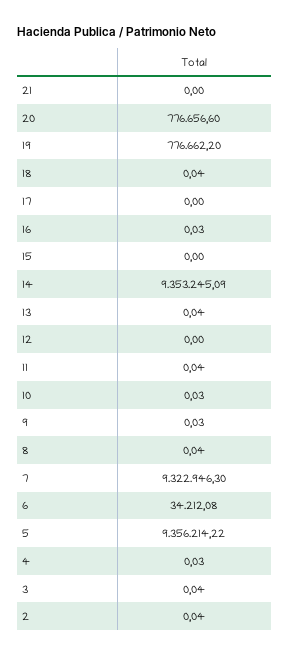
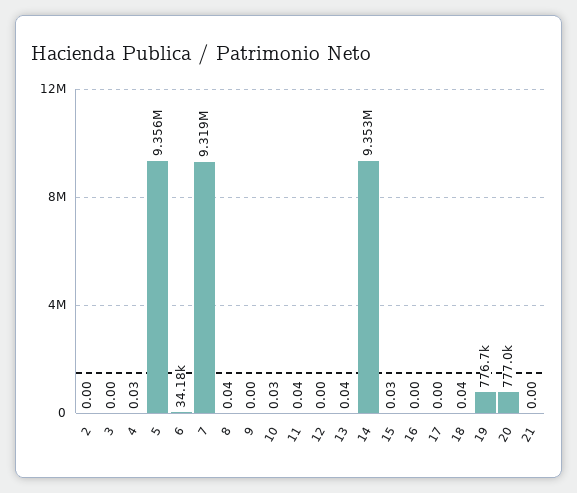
  {
    "21": 0,
-   "20": 776656.6,
+   "20": 777000,
    "19": 776662.2,
    "18": 0.04,
    "17": 0,
-   "16": 0.03,
+   "16": 0,
-   "15": 0,
+   "15": 0.03,
    "14": 9353245.09,
    "13": 0.04,
    "12": 0,
    "11": 0.04,
    "10": 0.03,
-   "9": 0.03,
+   "9": 0,
    "8": 0.04,
-   "7": 9322946.3,
+   "7": 9319000,
-   "6": 34212.08,
+   "6": 34180,
    "5": 9356214.22,
    "4": 0.03,
-   "3": 0.04,
+   "3": 0,
-   "2": 0.04
+   "2": 0
  }

